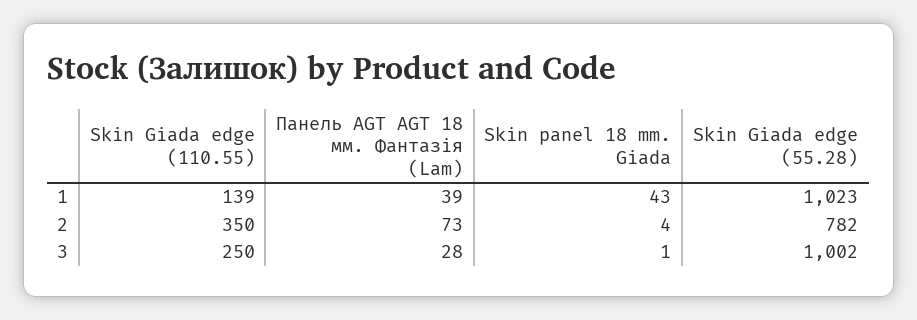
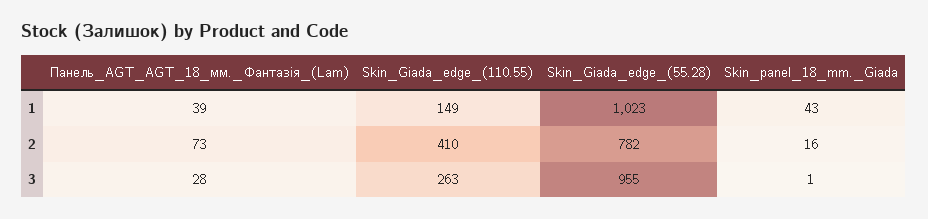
  {
    "Skin Giada edge (110.55)": {
-     "1": 139,
+     "1": 149,
-     "2": 350,
+     "2": 410,
-     "3": 250
+     "3": 263
    },
    "Панель AGT AGT 18 мм. Фантазія (Lam)": {
      "1": 39,
      "2": 73,
      "3": 28
    },
    "Skin panel 18 mm. Giada": {
      "1": 43,
-     "2": 4,
+     "2": 16,
      "3": 1
    },
    "Skin Giada edge (55.28)": {
      "1": 1023,
      "2": 782,
-     "3": 1002
+     "3": 955
    }
  }

